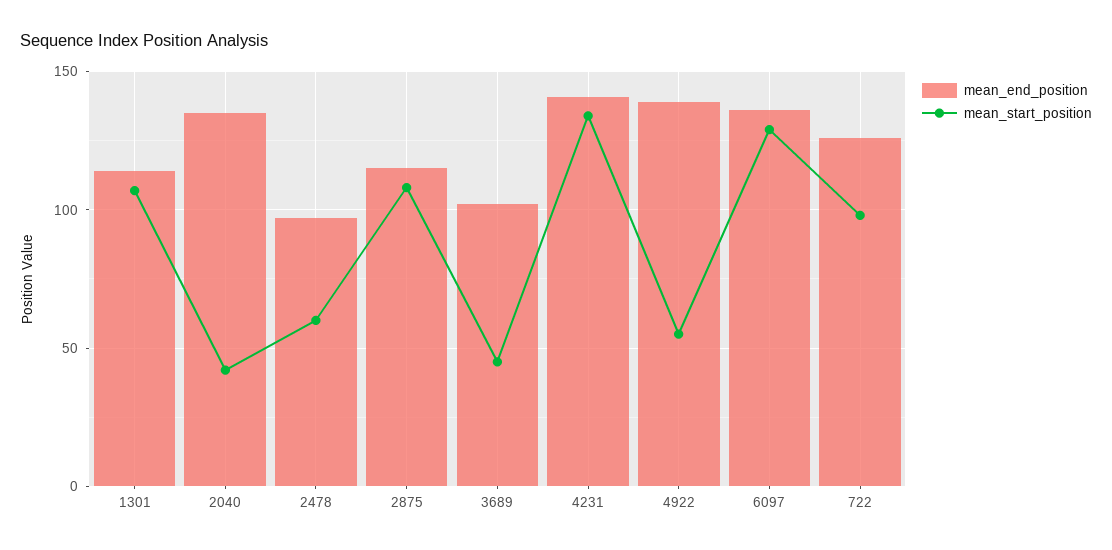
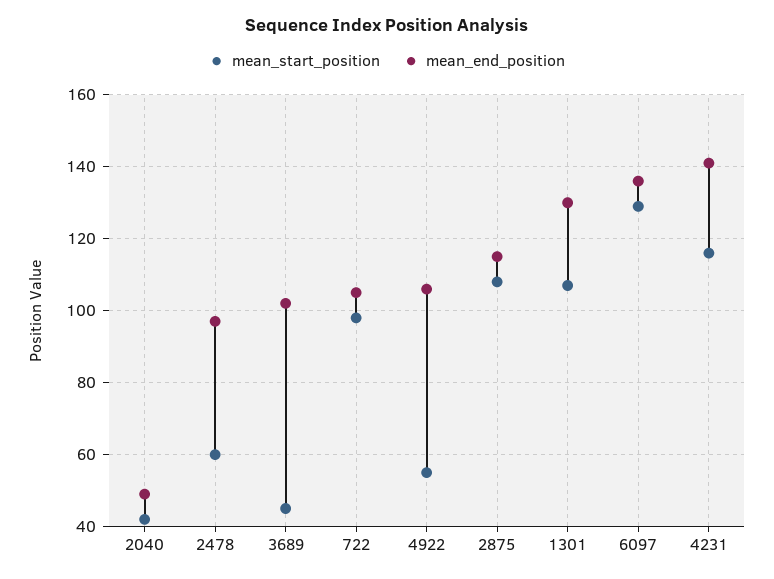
  {
    "mean_end_position": {
-     "1301": 115,
+     "1301": 130,
-     "2040": 135,
+     "2040": 50,
      "2478": 95,
      "2875": 115,
      "3689": 100,
      "4231": 140,
-     "4922": 140,
+     "4922": 105,
      "6097": 135,
-     "722": 125
+     "722": 105
    },
    "mean_start_position": {
      "1301": 105,
      "2040": 40,
      "2478": 60,
      "2875": 110,
      "3689": 45,
-     "4231": 135,
+     "4231": 115,
      "4922": 55,
      "6097": 130,
      "722": 100
    }
  }

